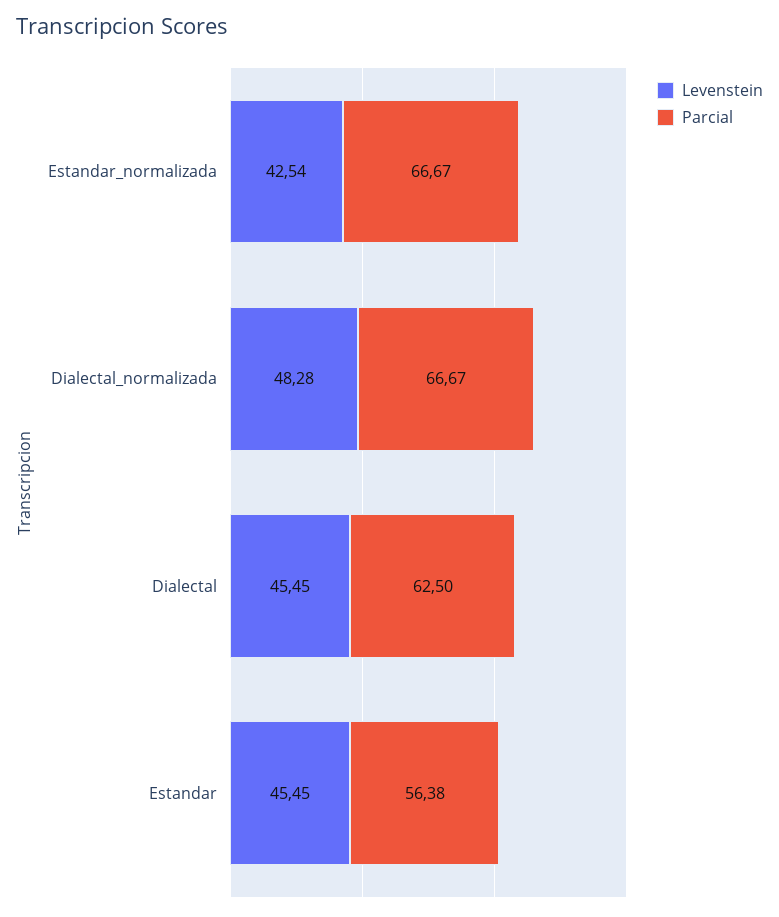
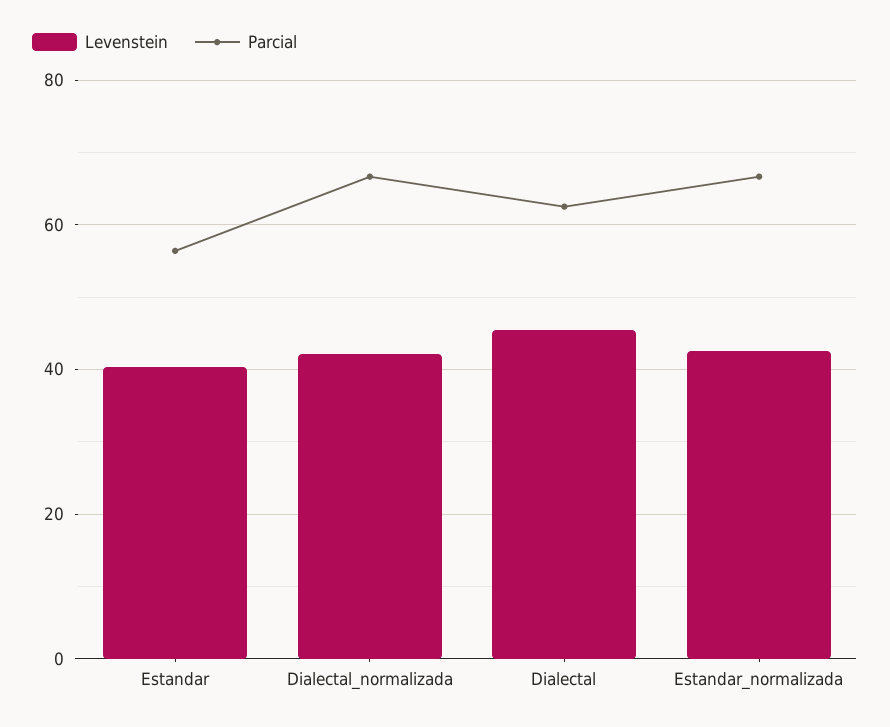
  {
    "Levenstein": {
      "Estandar_normalizada": 42.54,
-     "Dialectal_normalizada": 48.28,
+     "Dialectal_normalizada": 42,
      "Dialectal": 45.45,
-     "Estandar": 45.45
+     "Estandar": 40
    },
    "Parcial": {
      "Estandar_normalizada": 66.67,
      "Dialectal_normalizada": 66.67,
      "Dialectal": 62.5,
      "Estandar": 56.38
    }
  }

